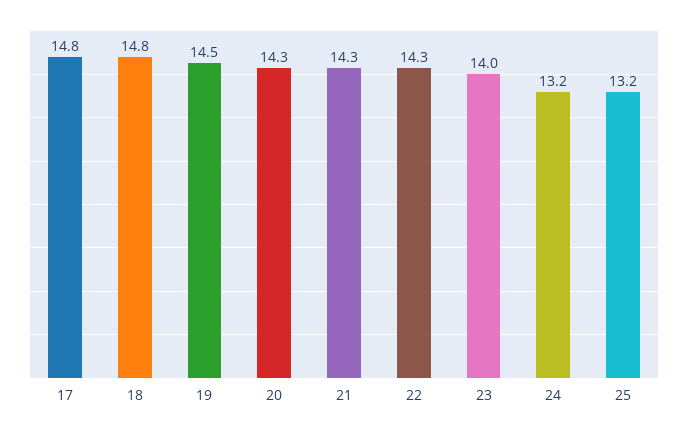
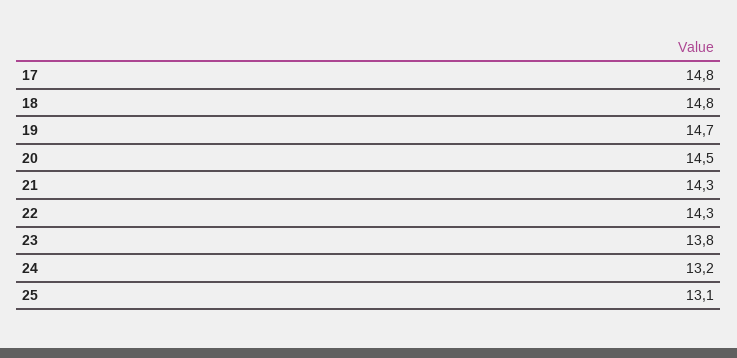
  {
    "17": 14.8,
    "18": 14.8,
-   "19": 14.5,
+   "19": 14.7,
-   "20": 14.3,
+   "20": 14.5,
    "21": 14.3,
    "22": 14.3,
-   "23": 14,
+   "23": 13.8,
    "24": 13.2,
-   "25": 13.2
+   "25": 13.1
  }

